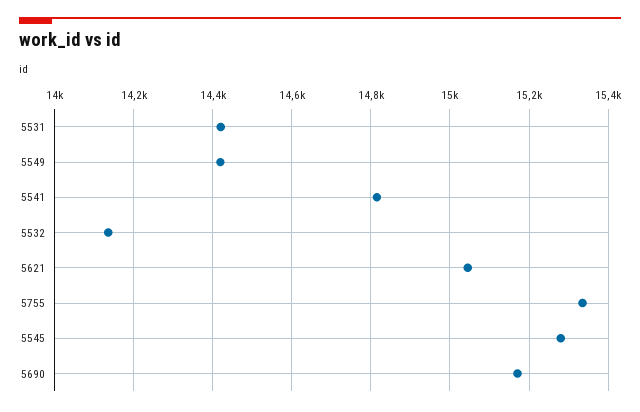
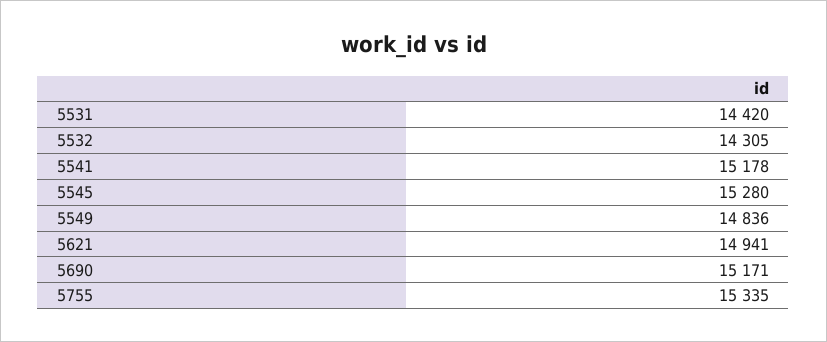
  {
    "5531": 14420,
-   "5549": 14420,
+   "5549": 14836,
-   "5541": 14820,
+   "5541": 15178,
-   "5532": 14140,
+   "5532": 14305,
-   "5621": 15040,
+   "5621": 14941,
    "5755": 15335,
    "5545": 15280,
    "5690": 15171
  }

